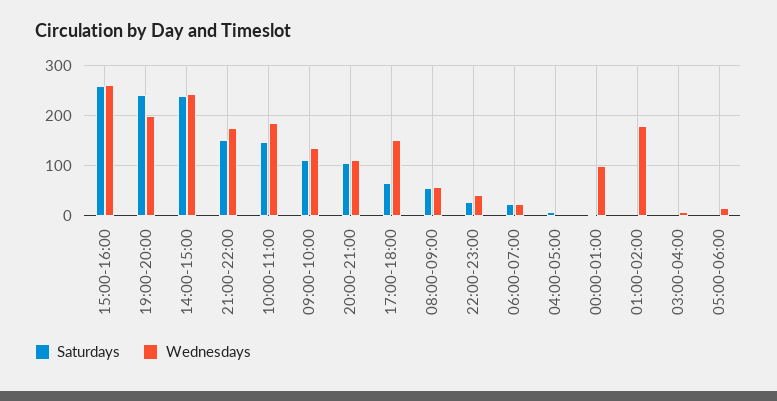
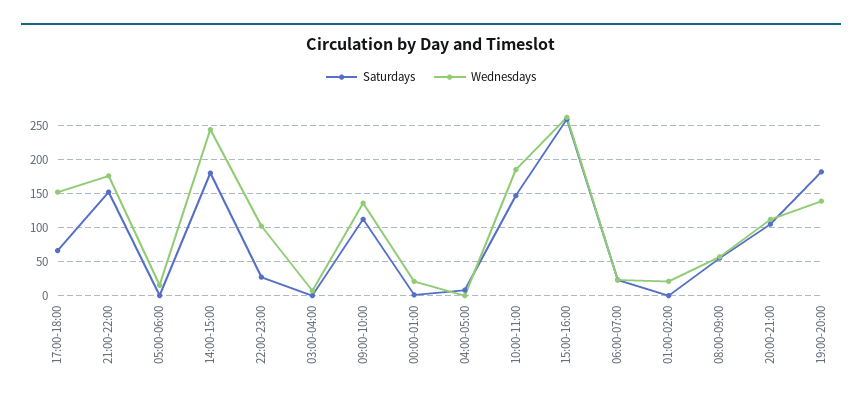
  {
    "Saturdays": {
      "15:00-16:00": 260,
-     "19:00-20:00": 240,
+     "19:00-20:00": 180,
-     "14:00-15:00": 240,
+     "14:00-15:00": 180,
      "21:00-22:00": 150,
      "10:00-11:00": 150,
      "09:00-10:00": 110,
      "20:00-21:00": 110,
      "17:00-18:00": 70,
      "08:00-09:00": 60,
      "22:00-23:00": 30,
      "06:00-07:00": 20,
      "04:00-05:00": 10,
      "00:00-01:00": 0,
      "01:00-02:00": 0,
      "03:00-04:00": 0,
      "05:00-06:00": 0
    },
    "Wednesdays": {
      "15:00-16:00": 260,
-     "19:00-20:00": 200,
+     "19:00-20:00": 140,
      "14:00-15:00": 240,
      "21:00-22:00": 180,
      "10:00-11:00": 190,
      "09:00-10:00": 140,
      "20:00-21:00": 110,
      "17:00-18:00": 150,
      "08:00-09:00": 60,
-     "22:00-23:00": 40,
+     "22:00-23:00": 100,
      "06:00-07:00": 20,
      "04:00-05:00": 0,
-     "00:00-01:00": 100,
+     "00:00-01:00": 20,
-     "01:00-02:00": 180,
+     "01:00-02:00": 20,
      "03:00-04:00": 10,
      "05:00-06:00": 20
    }
  }

